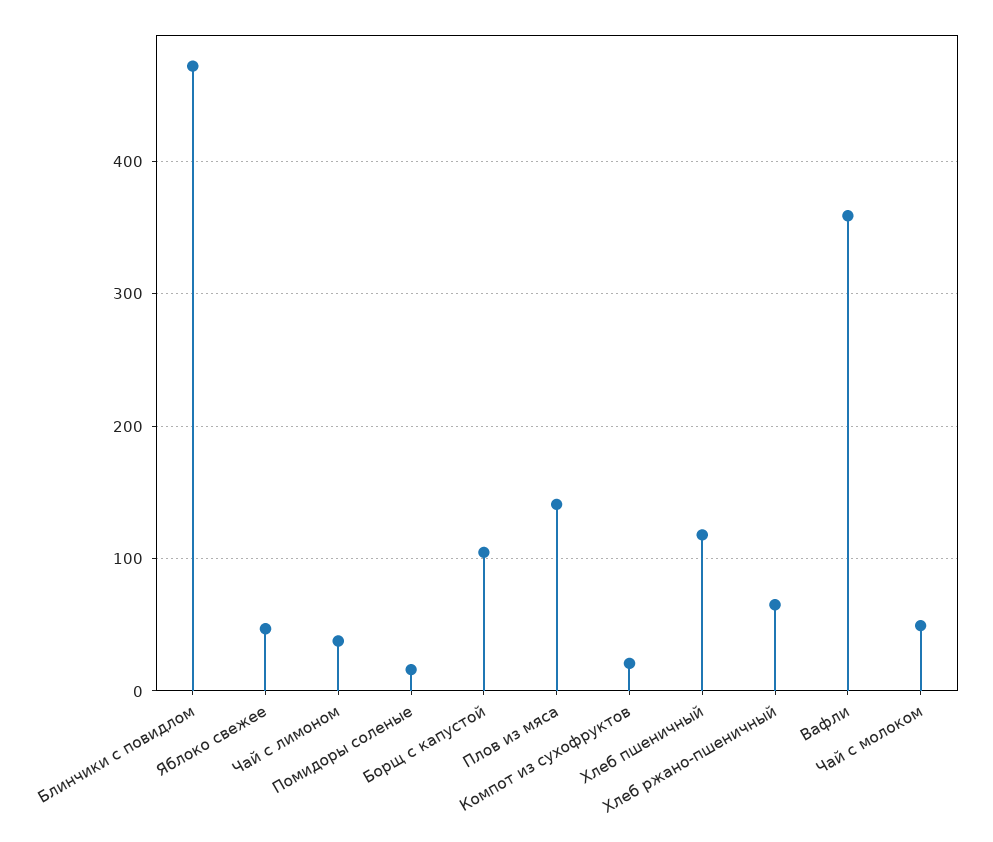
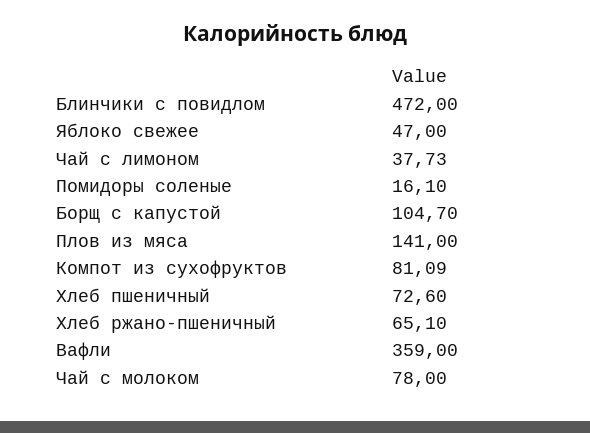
  {
    "Блинчики с повидлом": 472,
    "Яблоко свежее": 47,
    "Чай с лимоном": 37.73,
    "Помидоры соленые": 16.1,
    "Борщ с капустой": 104.7,
    "Плов из мяса": 141,
-   "Компот из сухофруктов": 20,
+   "Компот из сухофруктов": 81.09,
-   "Хлеб пшеничный": 120,
+   "Хлеб пшеничный": 72.6,
    "Хлеб ржано-пшеничный": 65.1,
    "Вафли": 359,
-   "Чай с молоком": 50
+   "Чай с молоком": 78
  }

